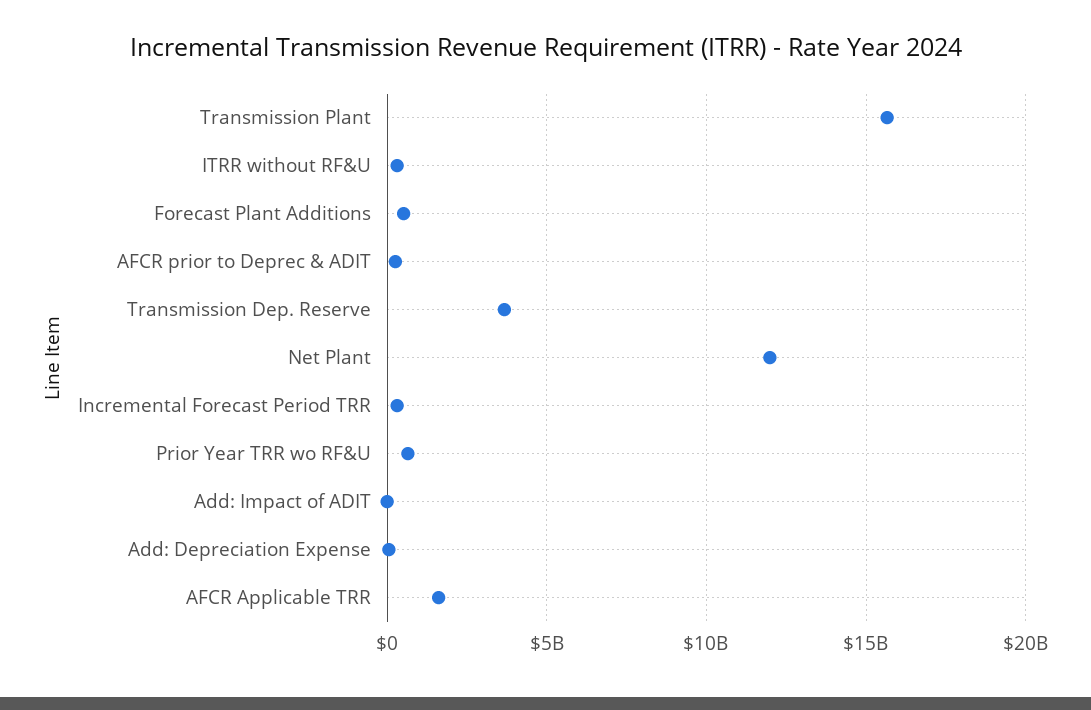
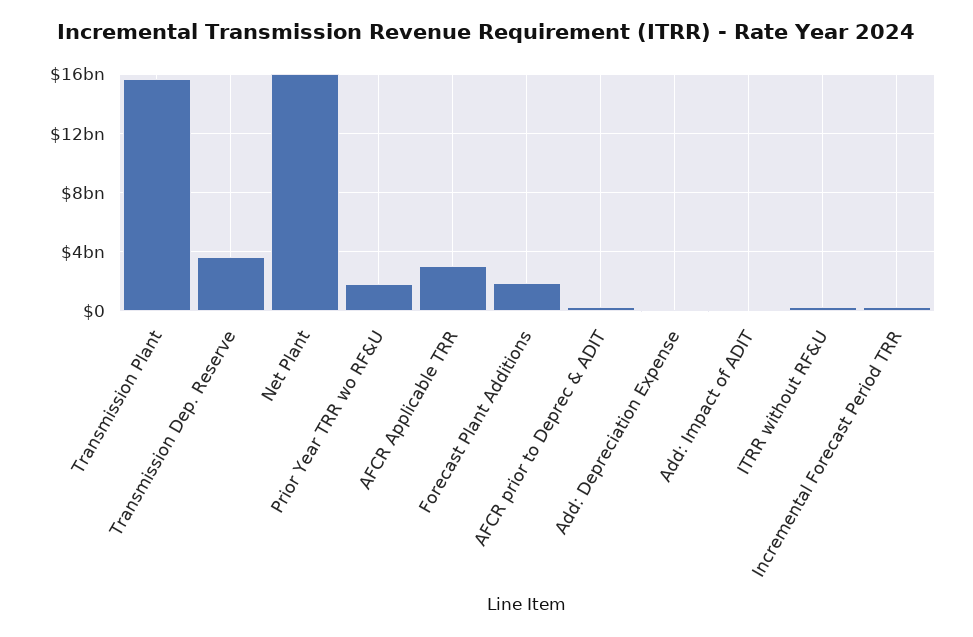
  {
    "Transmission Plant": 15500000000,
    "ITRR without RF&U": 500000000,
-   "Forecast Plant Additions": 500000000,
+   "Forecast Plant Additions": 2000000000,
    "AFCR prior to Deprec & ADIT": 500000000,
    "Transmission Dep. Reserve": 3500000000,
-   "Net Plant": 12000000000,
+   "Net Plant": 16000000000,
    "Incremental Forecast Period TRR": 500000000,
-   "Prior Year TRR wo RF&U": 500000000,
+   "Prior Year TRR wo RF&U": 2000000000,
    "Add: Impact of ADIT": 0,
    "Add: Depreciation Expense": 0,
-   "AFCR Applicable TRR": 1500000000
+   "AFCR Applicable TRR": 3000000000
  }

